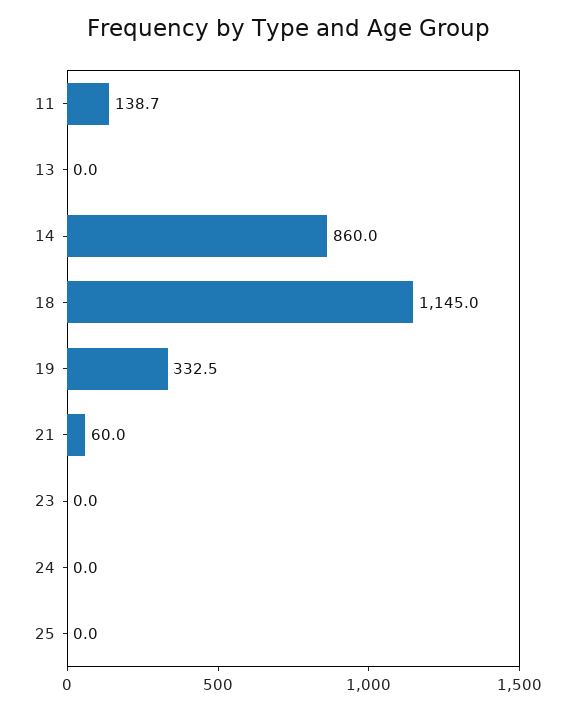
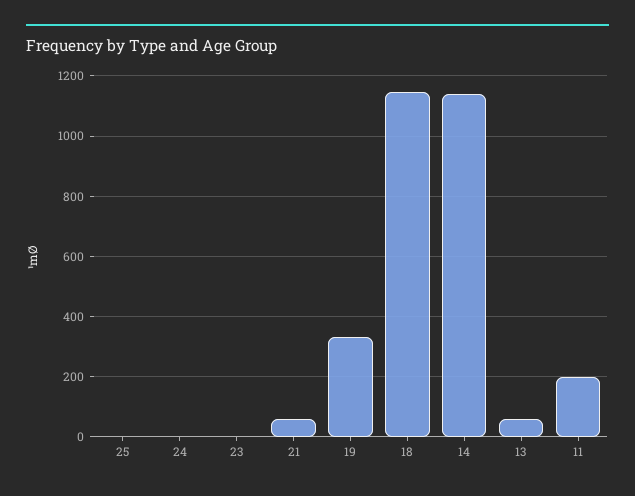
  {
-   "11": 138.7,
+   "11": 200,
-   "13": 0,
+   "13": 60,
-   "14": 860,
+   "14": 1140,
    "18": 1145,
    "19": 332.5,
    "21": 60,
    "23": 0,
    "24": 0,
    "25": 0
  }

